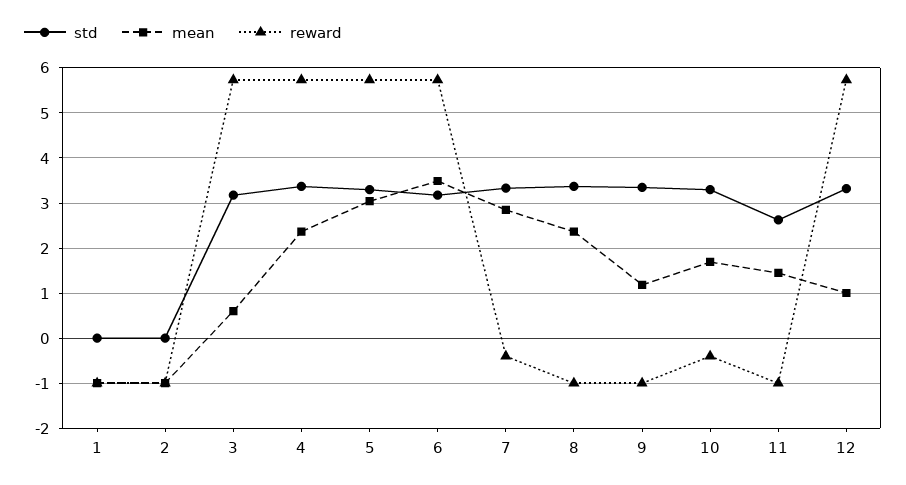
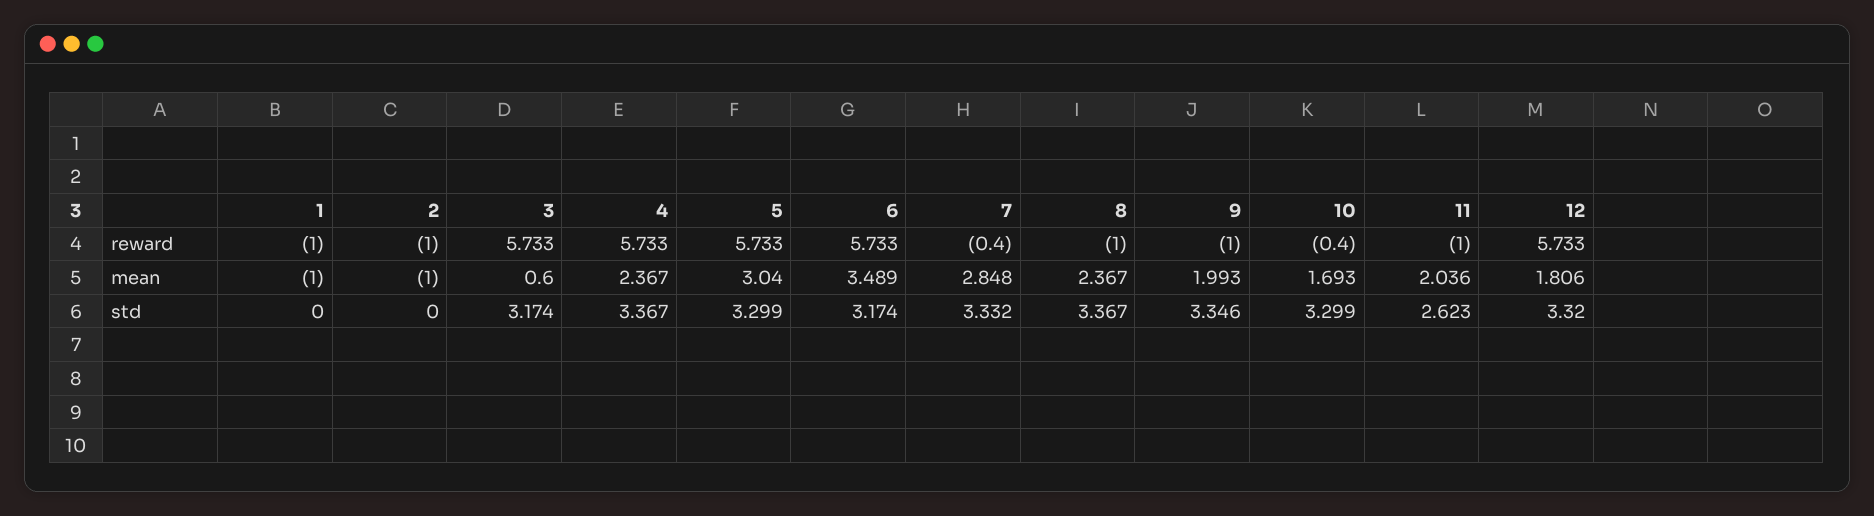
  {
    "std": {
      "1": 0,
      "2": 0,
      "3": 3.174,
      "4": 3.367,
      "5": 3.299,
      "6": 3.174,
      "7": 3.332,
      "8": 3.367,
      "9": 3.346,
      "10": 3.299,
      "11": 2.623,
      "12": 3.32
    },
    "mean": {
      "1": -1,
      "2": -1,
      "3": 0.6,
      "4": 2.367,
      "5": 3.04,
      "6": 3.489,
      "7": 2.848,
      "8": 2.367,
-     "9": 1.2,
+     "9": 1.993,
      "10": 1.693,
-     "11": 1.4,
+     "11": 2.036,
-     "12": 1
+     "12": 1.806
    },
    "reward": {
      "1": -1,
      "2": -1,
      "3": 5.733,
      "4": 5.733,
      "5": 5.733,
      "6": 5.733,
      "7": -0.4,
      "8": -1,
      "9": -1,
      "10": -0.4,
      "11": -1,
      "12": 5.733
    }
  }

